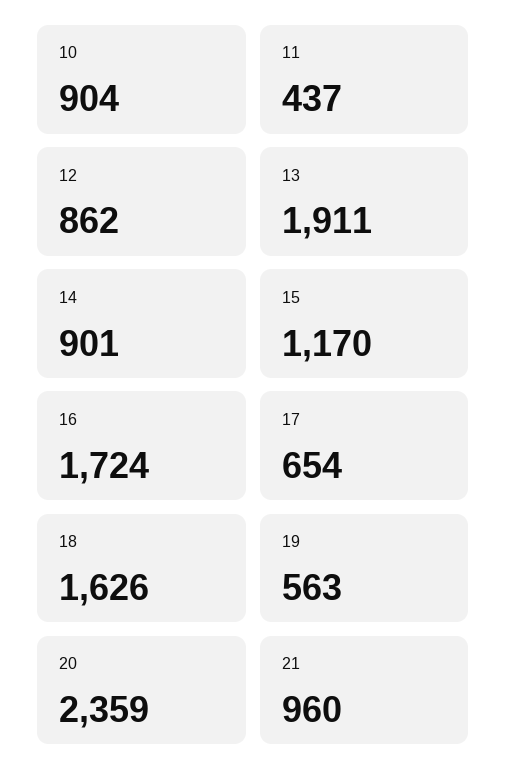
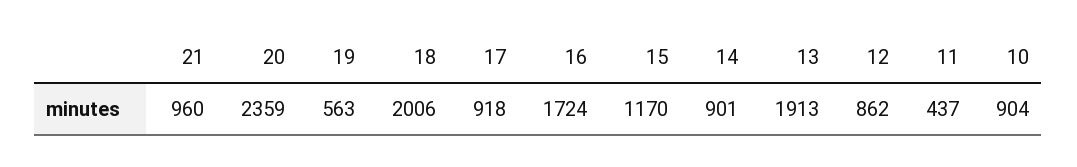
  {
    "10": 904,
    "11": 437,
    "12": 862,
-   "13": 1911,
+   "13": 1913,
    "14": 901,
    "15": 1170,
    "16": 1724,
-   "17": 654,
+   "17": 918,
-   "18": 1626,
+   "18": 2006,
    "19": 563,
    "20": 2359,
    "21": 960
  }

